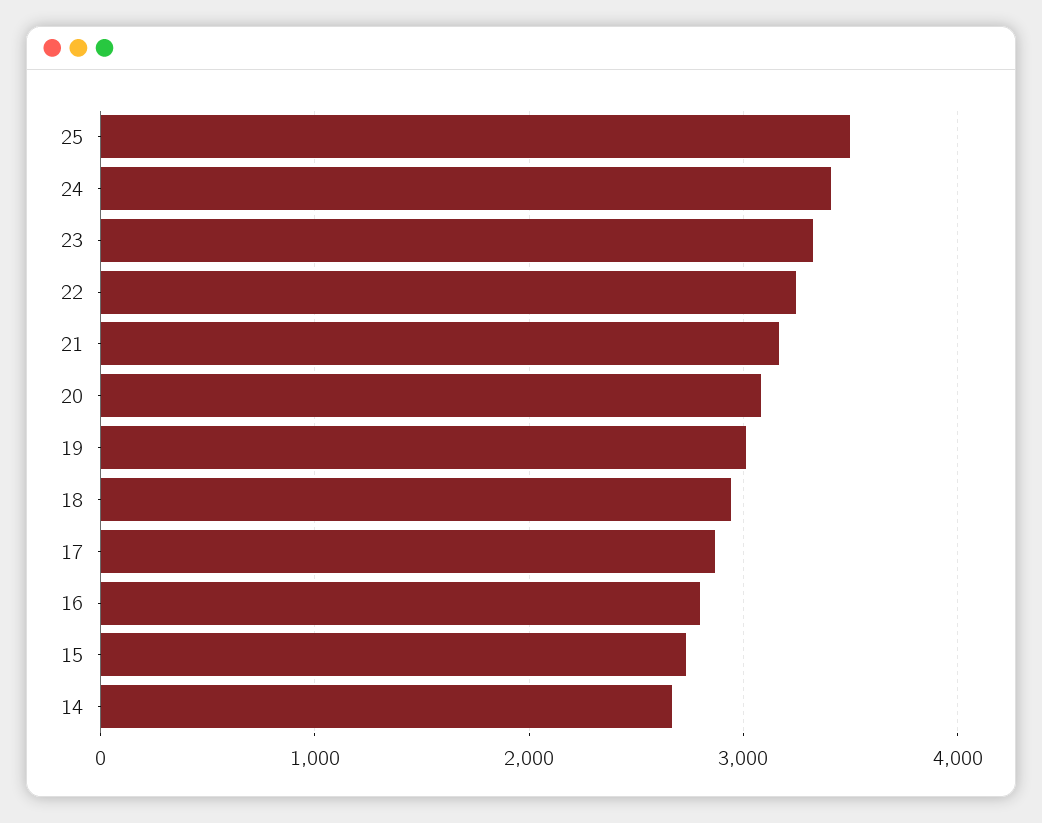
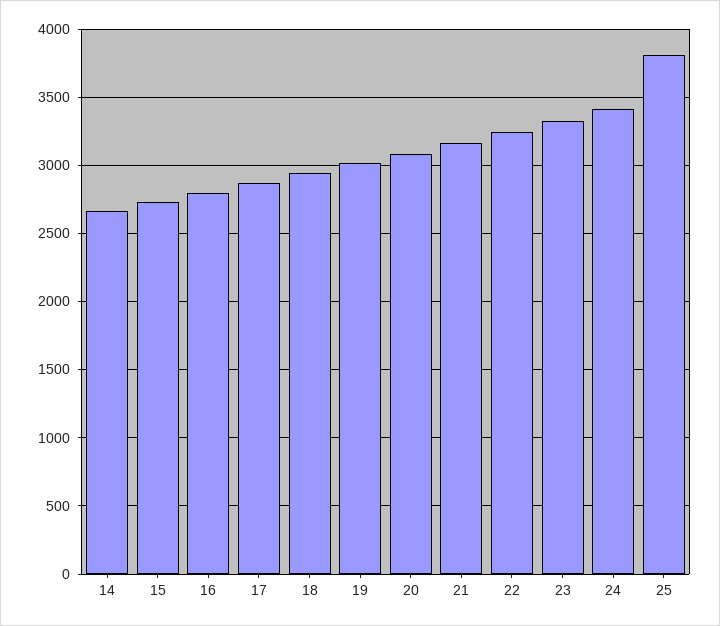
  {
-   "25": 3500,
+   "25": 3800,
    "24": 3400,
    "23": 3350,
    "22": 3250,
    "21": 3150,
    "20": 3100,
    "19": 3000,
    "18": 2950,
    "17": 2850,
    "16": 2800,
    "15": 2750,
    "14": 2650
  }

